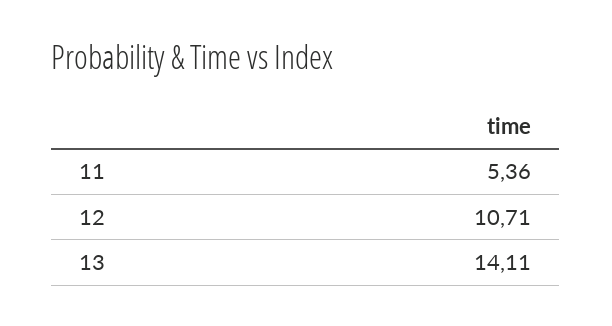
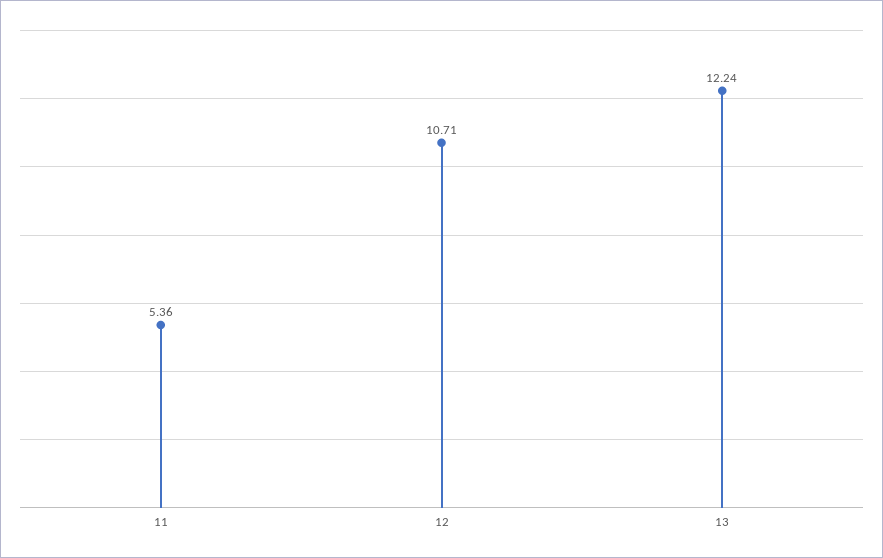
  {
    "11": 5.36,
    "12": 10.71,
-   "13": 14.11
+   "13": 12.24
  }

